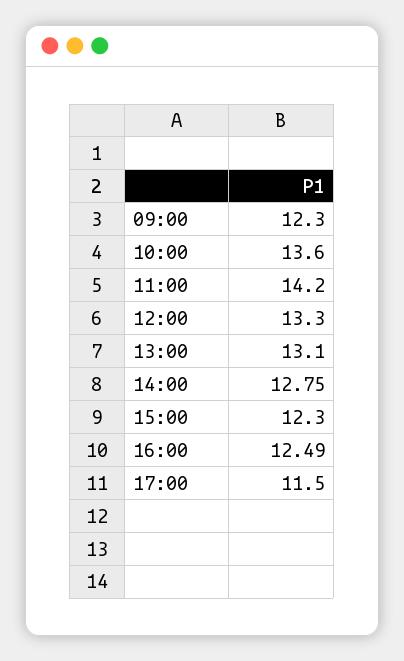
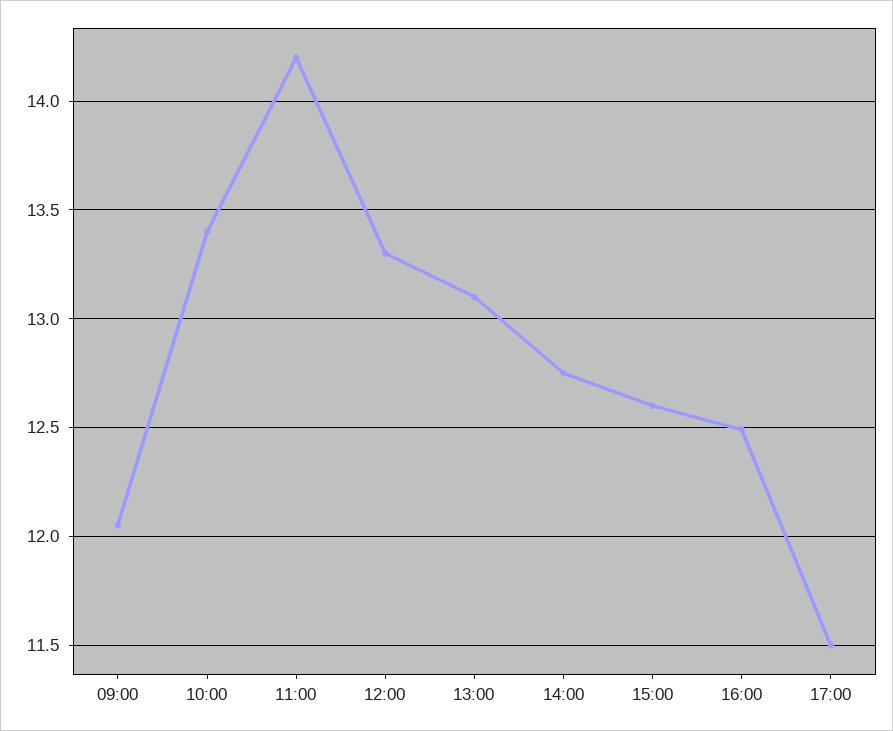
  {
-   "09:00": 12.3,
+   "09:00": 12.05,
-   "10:00": 13.6,
+   "10:00": 13.4,
    "11:00": 14.2,
    "12:00": 13.3,
    "13:00": 13.1,
    "14:00": 12.75,
-   "15:00": 12.3,
+   "15:00": 12.6,
    "16:00": 12.49,
    "17:00": 11.5
  }

